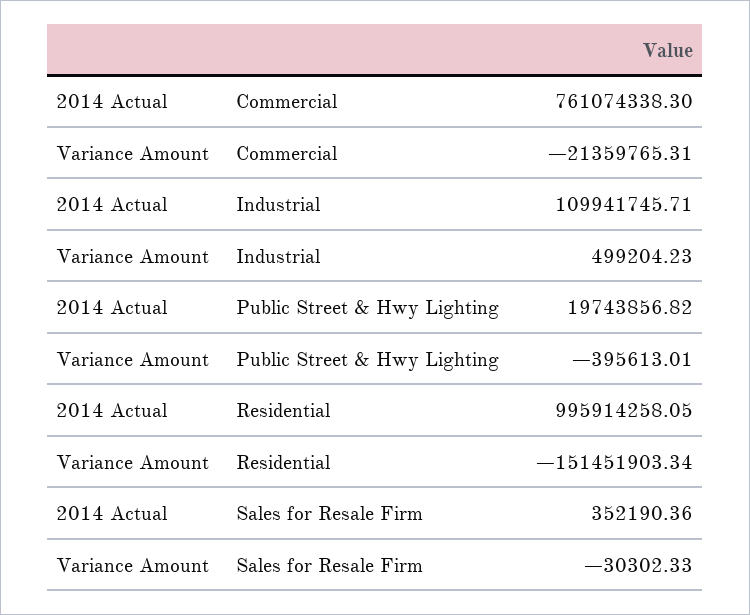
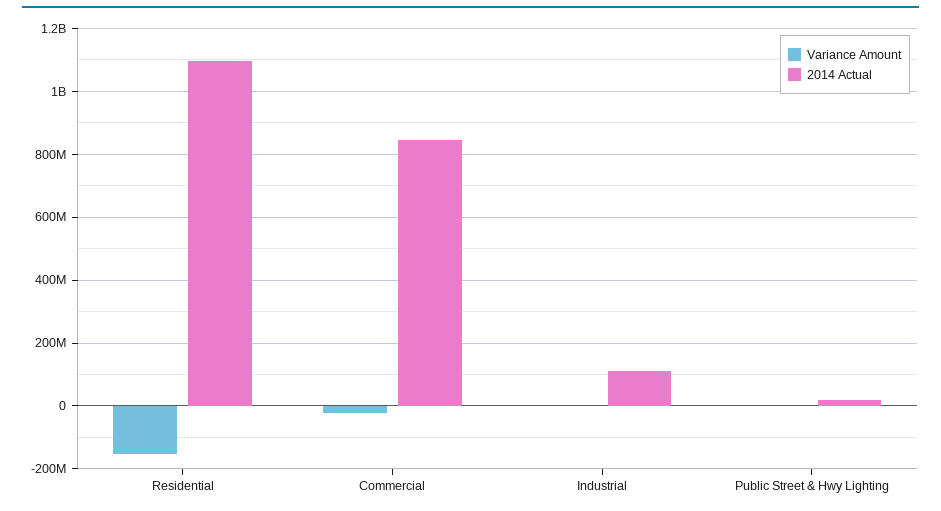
  {
    "2014 Actual": {
-     "Commercial": 761074338.3,
+     "Commercial": 840000000,
      "Industrial": 109941745.71,
      "Public Street & Hwy Lighting": 19743856.82,
-     "Residential": 995914258.05,
+     "Residential": 1100000000
-     "Sales for Resale Firm": 352190.36
    },
    "Variance Amount": {
      "Commercial": -21359765.31,
      "Industrial": 499204.23,
      "Public Street & Hwy Lighting": -395613.01,
-     "Residential": -151451903.34,
+     "Residential": -151451903.34
-     "Sales for Resale Firm": -30302.33
    }
  }

